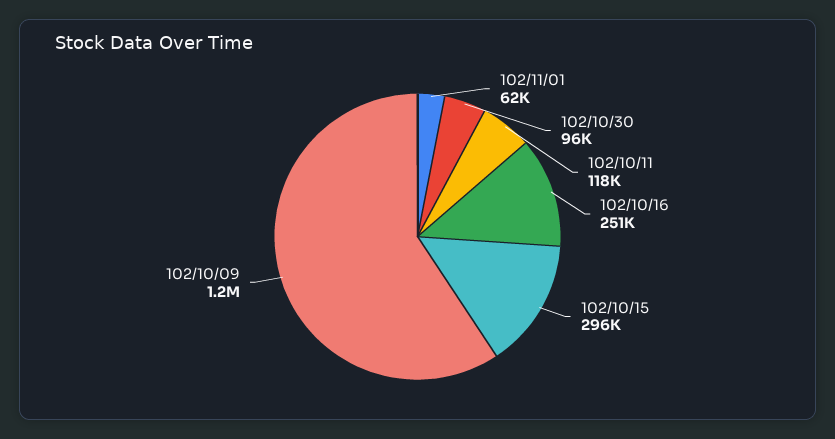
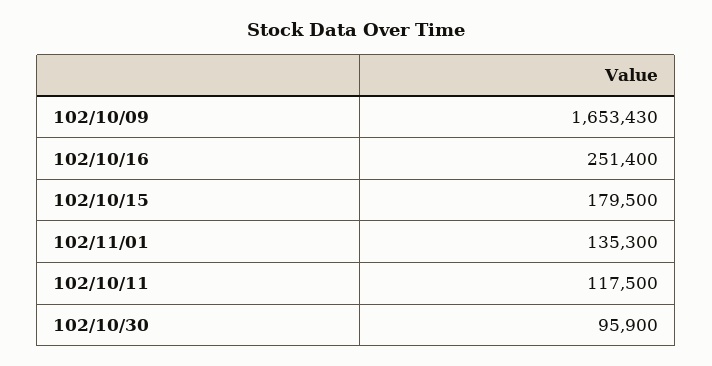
  {
-   "102/11/01": 62000,
+   "102/11/01": 135300,
    "102/10/30": 95900,
    "102/10/11": 117500,
    "102/10/16": 251400,
-   "102/10/15": 296000,
+   "102/10/15": 179500,
-   "102/10/09": 1200000
+   "102/10/09": 1653430
  }

